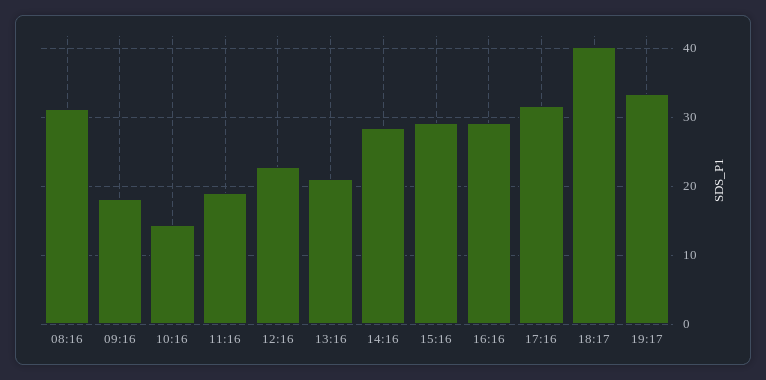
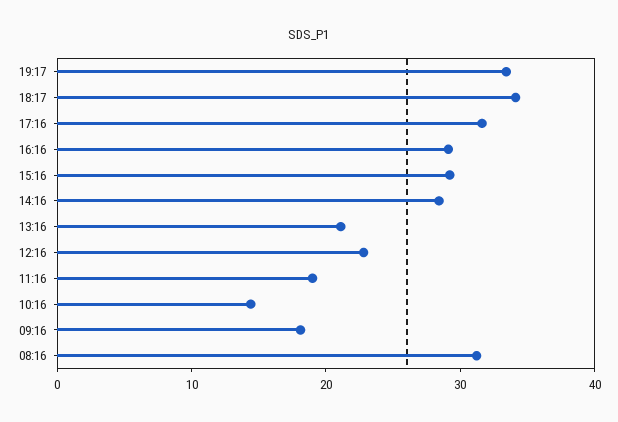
  {
    "08:16": 31,
    "09:16": 18,
    "10:16": 14,
    "11:16": 19,
    "12:16": 23,
    "13:16": 21,
    "14:16": 28,
    "15:16": 29,
    "16:16": 29,
    "17:16": 32,
-   "18:17": 40,
+   "18:17": 34,
    "19:17": 33
  }

